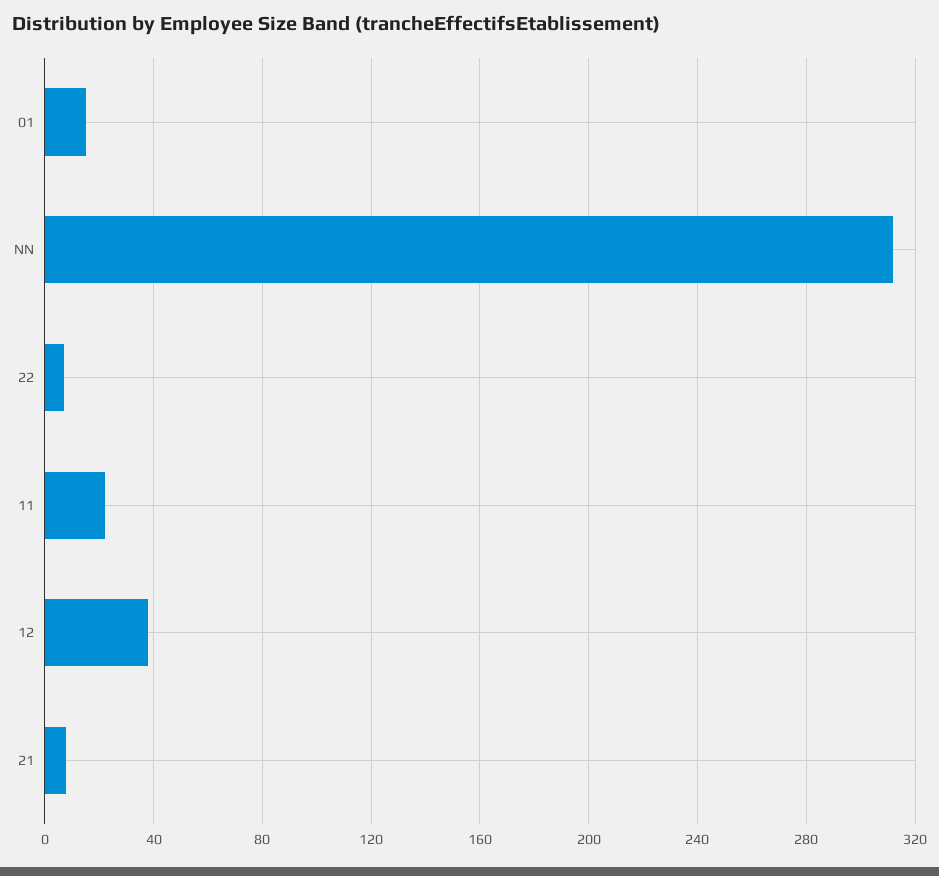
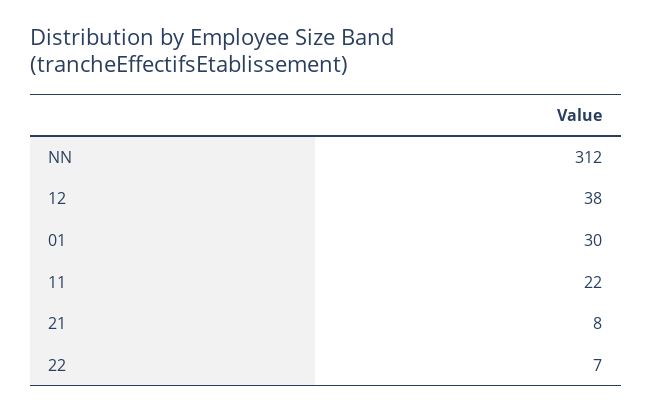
  {
-   "01": 15,
+   "01": 30,
    "NN": 312,
    "22": 7,
    "11": 22,
    "12": 38,
    "21": 8
  }

